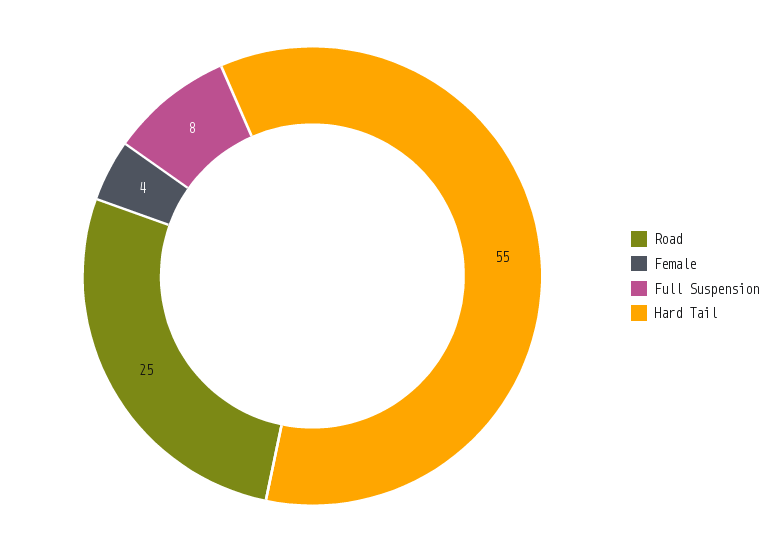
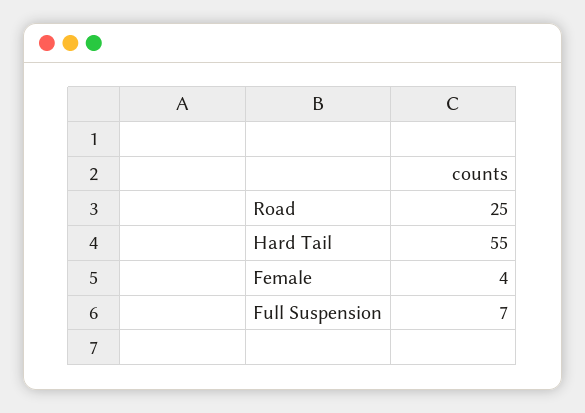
  {
    "Road": 25,
    "Female": 4,
-   "Full Suspension": 8,
+   "Full Suspension": 7,
    "Hard Tail": 55
  }

